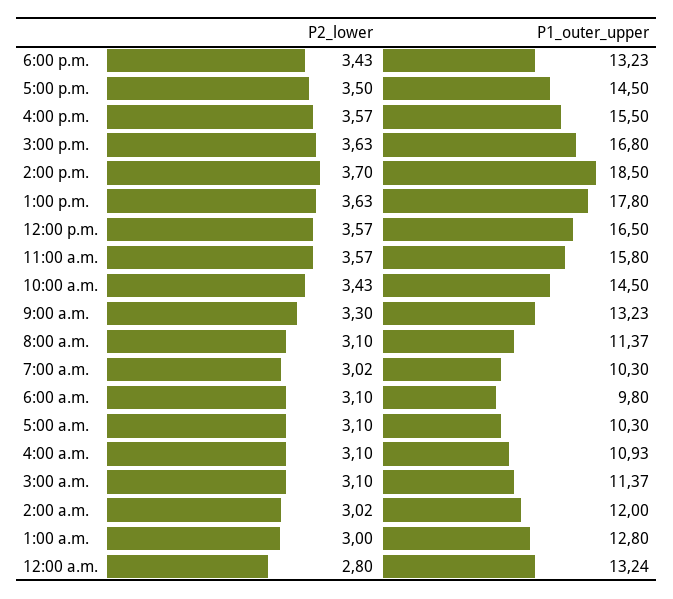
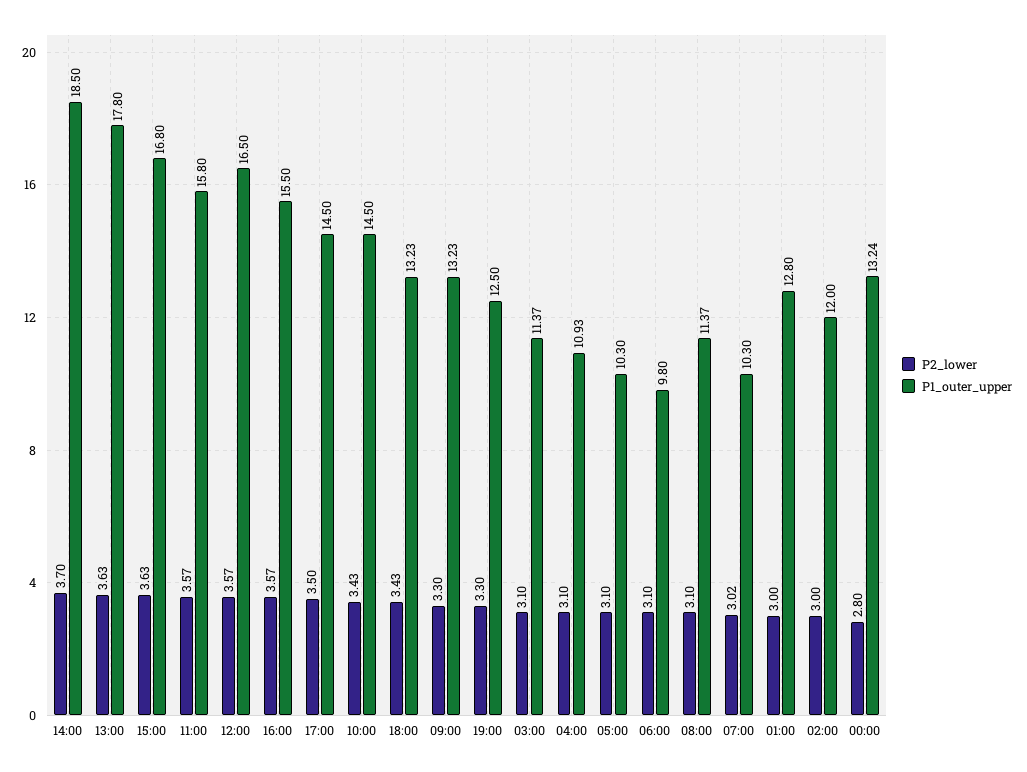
  {
    "P2_lower": {
      "6:00 p.m.": 3.43,
      "5:00 p.m.": 3.5,
      "4:00 p.m.": 3.57,
      "3:00 p.m.": 3.63,
      "2:00 p.m.": 3.7,
      "1:00 p.m.": 3.63,
      "12:00 p.m.": 3.57,
      "11:00 a.m.": 3.57,
      "10:00 a.m.": 3.43,
      "9:00 a.m.": 3.3,
      "8:00 a.m.": 3.1,
      "7:00 a.m.": 3.02,
      "6:00 a.m.": 3.1,
      "5:00 a.m.": 3.1,
      "4:00 a.m.": 3.1,
      "3:00 a.m.": 3.1,
-     "2:00 a.m.": 3.02,
+     "2:00 a.m.": 3,
      "1:00 a.m.": 3,
-     "12:00 a.m.": 2.8
+     "12:00 a.m.": 2.8,
+     "19:00": 3.3
    },
    "P1_outer_upper": {
      "6:00 p.m.": 13.23,
      "5:00 p.m.": 14.5,
      "4:00 p.m.": 15.5,
      "3:00 p.m.": 16.8,
      "2:00 p.m.": 18.5,
      "1:00 p.m.": 17.8,
      "12:00 p.m.": 16.5,
      "11:00 a.m.": 15.8,
      "10:00 a.m.": 14.5,
      "9:00 a.m.": 13.23,
      "8:00 a.m.": 11.37,
      "7:00 a.m.": 10.3,
      "6:00 a.m.": 9.8,
      "5:00 a.m.": 10.3,
      "4:00 a.m.": 10.93,
      "3:00 a.m.": 11.37,
      "2:00 a.m.": 12,
      "1:00 a.m.": 12.8,
-     "12:00 a.m.": 13.24
+     "12:00 a.m.": 13.24,
+     "19:00": 12.5
    }
  }

